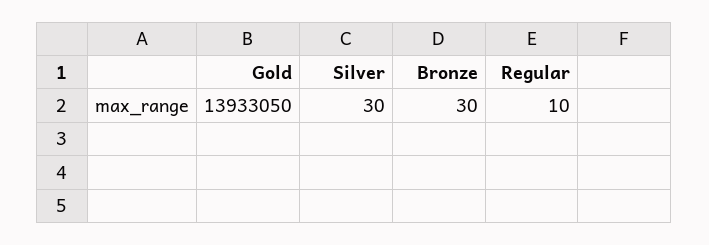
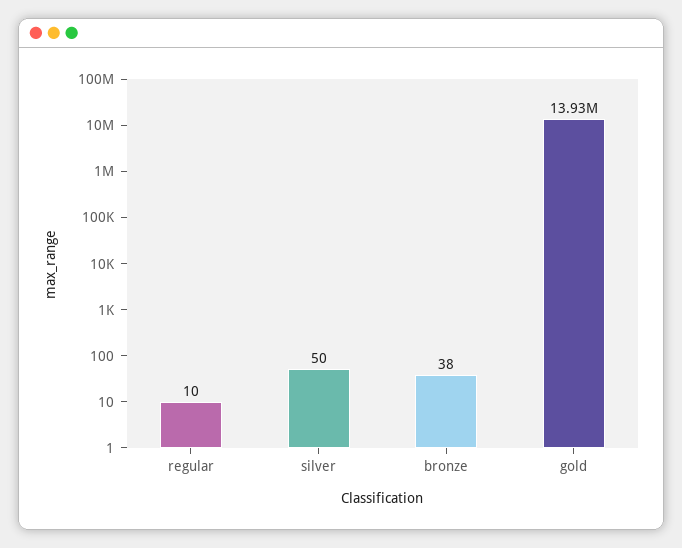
  {
    "Gold": 13933050,
-   "Silver": 30,
+   "Silver": 50,
-   "Bronze": 30,
+   "Bronze": 38,
    "Regular": 10
  }

